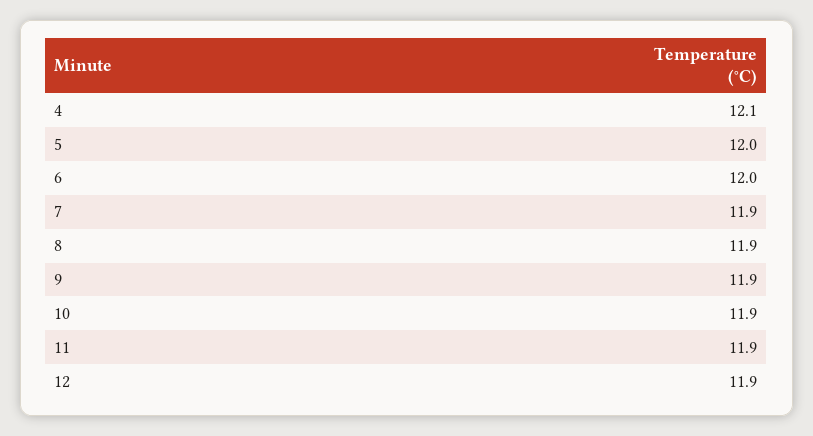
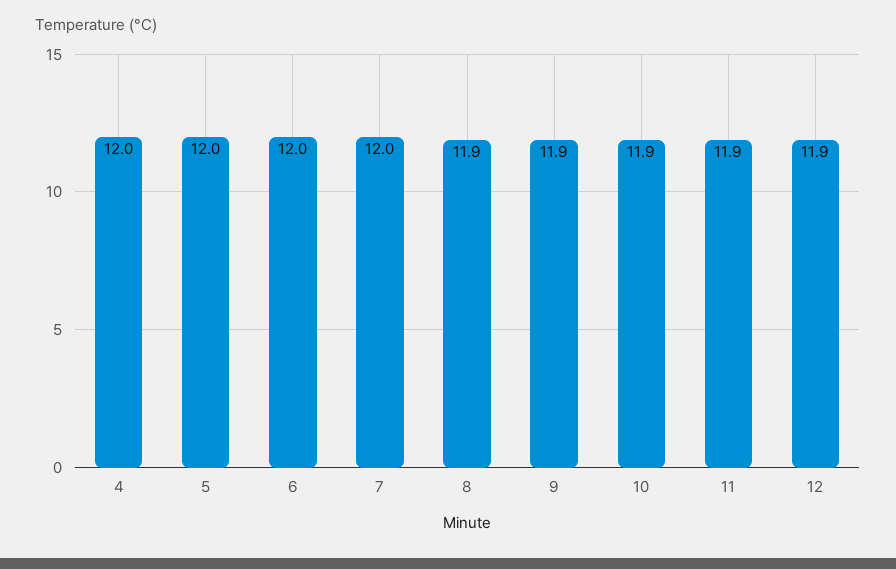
  {
-   "4": 12.1,
+   "4": 12,
    "5": 12,
    "6": 12,
-   "7": 11.9,
+   "7": 12,
    "8": 11.9,
    "9": 11.9,
    "10": 11.9,
    "11": 11.9,
    "12": 11.9
  }

